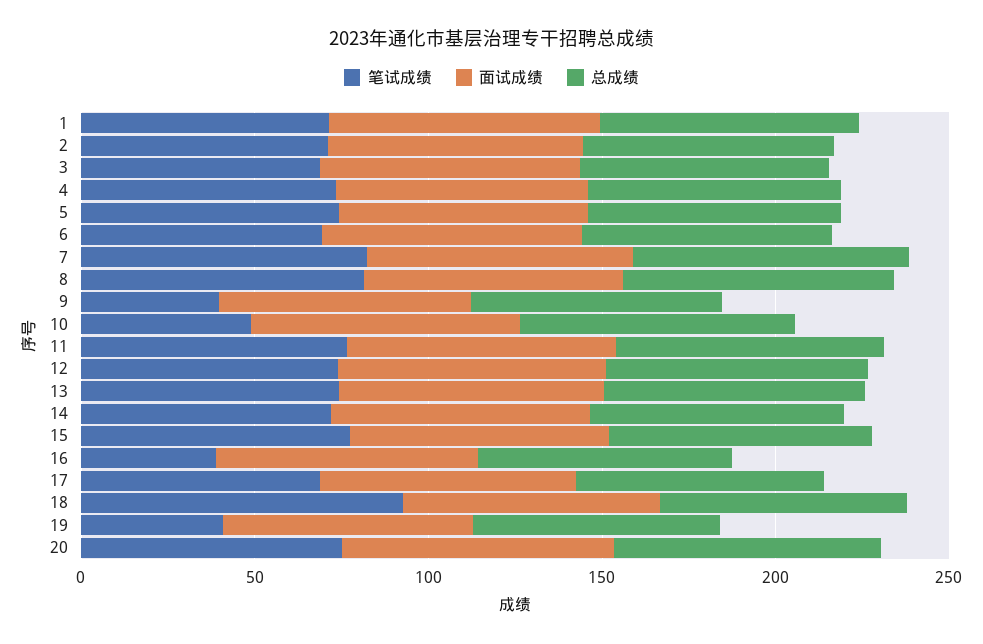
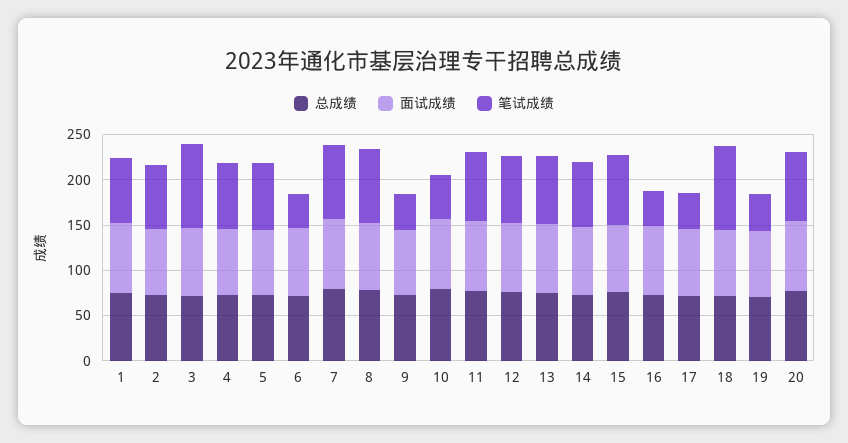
  {
    "笔试成绩": {
      "1": 70,
      "2": 70,
-     "3": 70,
+     "3": 90,
      "4": 70,
      "5": 70,
-     "6": 70,
+     "6": 40,
      "7": 80,
      "8": 80,
      "9": 40,
      "10": 50,
      "11": 80,
      "12": 70,
      "13": 70,
      "14": 70,
      "15": 80,
      "16": 40,
-     "17": 70,
+     "17": 40,
      "18": 90,
      "19": 40,
      "20": 80
    },
    "面试成绩": {
      "1": 80,
      "2": 70,
      "3": 70,
      "4": 70,
      "5": 70,
      "6": 70,
      "7": 80,
      "8": 70,
      "9": 70,
      "10": 80,
      "11": 80,
      "12": 80,
      "13": 80,
      "14": 70,
      "15": 70,
      "16": 80,
      "17": 70,
      "18": 70,
      "19": 70,
      "20": 80
    },
    "总成绩": {
      "1": 70,
      "2": 70,
      "3": 70,
      "4": 70,
      "5": 70,
      "6": 70,
      "7": 80,
      "8": 80,
      "9": 70,
      "10": 80,
      "11": 80,
      "12": 80,
      "13": 80,
      "14": 70,
      "15": 80,
      "16": 70,
      "17": 70,
      "18": 70,
      "19": 70,
      "20": 80
    }
  }

